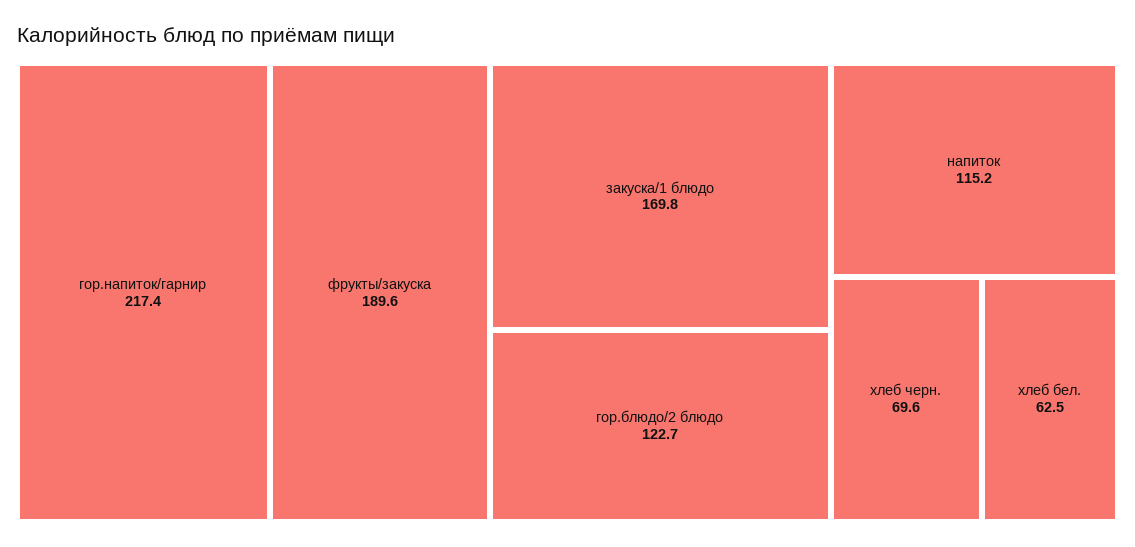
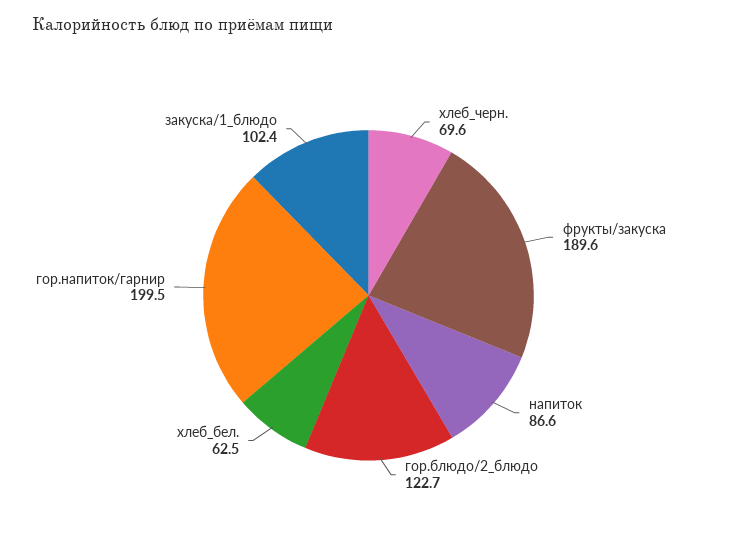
  {
-   "гор.напиток/гарнир": 217.4,
+   "гор.напиток/гарнир": 199.5,
    "фрукты/закуска": 189.6,
-   "закуска/1 блюдо": 169.8,
+   "закуска/1 блюдо": 102.4,
    "гор.блюдо/2 блюдо": 122.7,
-   "напиток": 115.2,
+   "напиток": 86.6,
    "хлеб черн.": 69.6,
    "хлеб бел.": 62.5
  }

